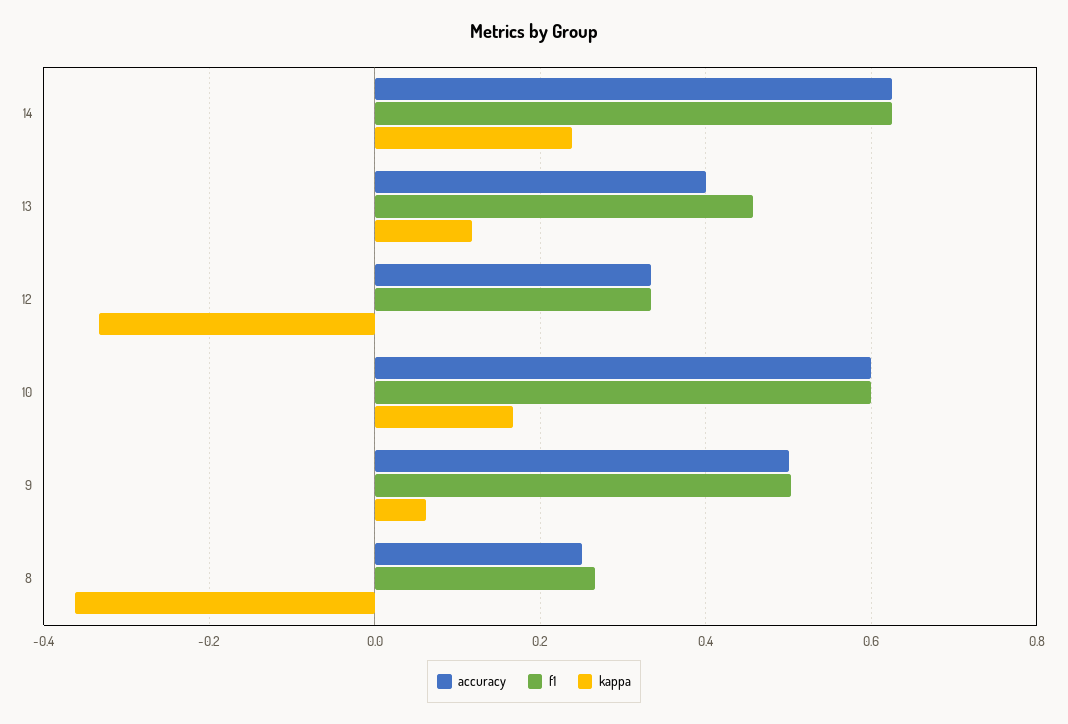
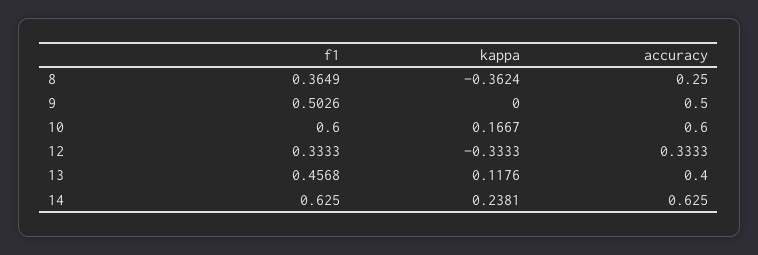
  {
    "accuracy": {
      "14": 0.625,
      "13": 0.4,
      "12": 0.3333,
      "10": 0.6,
      "9": 0.5,
      "8": 0.25
    },
    "f1": {
      "14": 0.625,
      "13": 0.4568,
      "12": 0.3333,
      "10": 0.6,
      "9": 0.5026,
-     "8": 0.26
+     "8": 0.3649
    },
    "kappa": {
      "14": 0.2381,
      "13": 0.1176,
      "12": -0.3333,
      "10": 0.1667,
-     "9": 0.06,
+     "9": 0,
      "8": -0.3624
    }
  }

